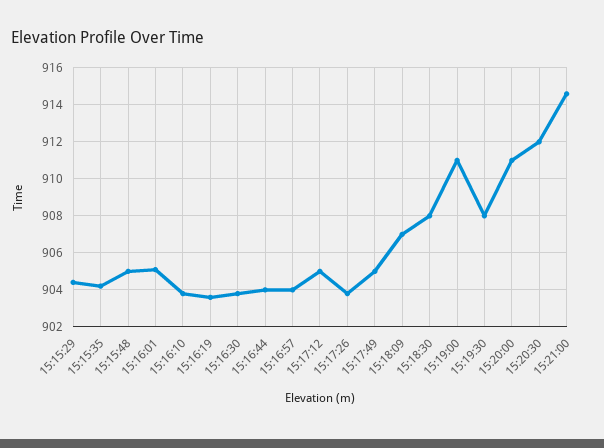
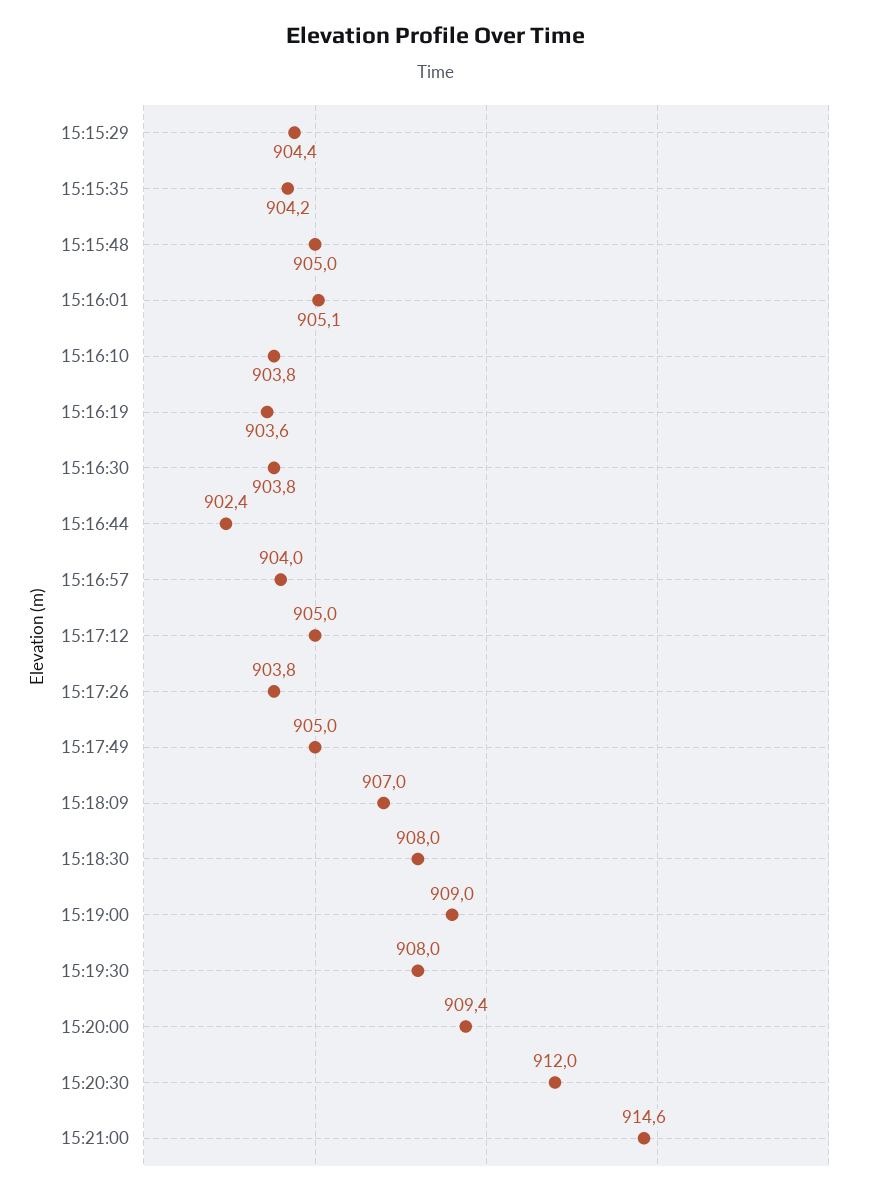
  {
    "15:15:29": 904.4,
    "15:15:35": 904.2,
    "15:15:48": 905,
    "15:16:01": 905.1,
    "15:16:10": 903.8,
    "15:16:19": 903.6,
    "15:16:30": 903.8,
-   "15:16:44": 904,
+   "15:16:44": 902.4,
    "15:16:57": 904,
    "15:17:12": 905,
    "15:17:26": 903.8,
    "15:17:49": 905,
    "15:18:09": 907,
    "15:18:30": 908,
-   "15:19:00": 911,
+   "15:19:00": 909,
    "15:19:30": 908,
-   "15:20:00": 911,
+   "15:20:00": 909.4,
    "15:20:30": 912,
    "15:21:00": 914.6
  }

